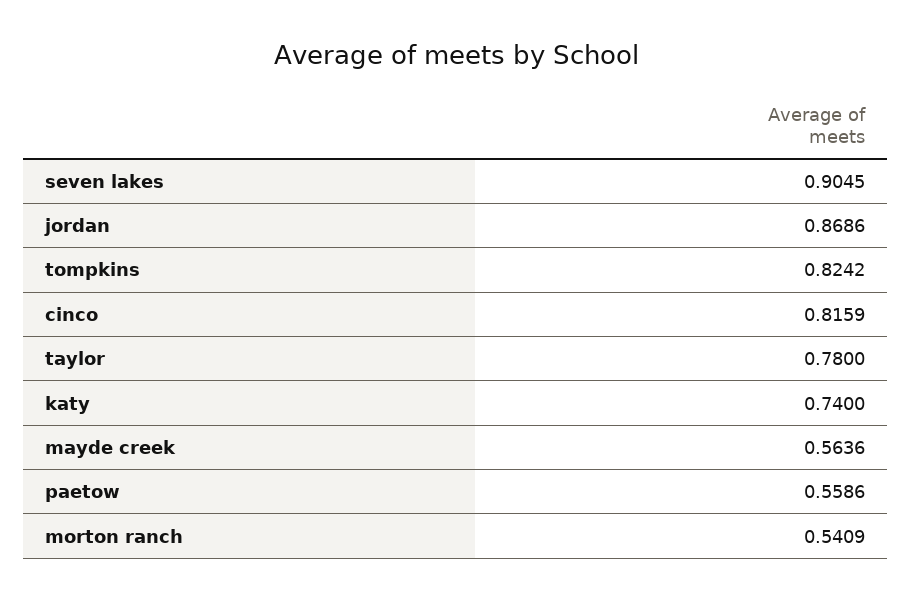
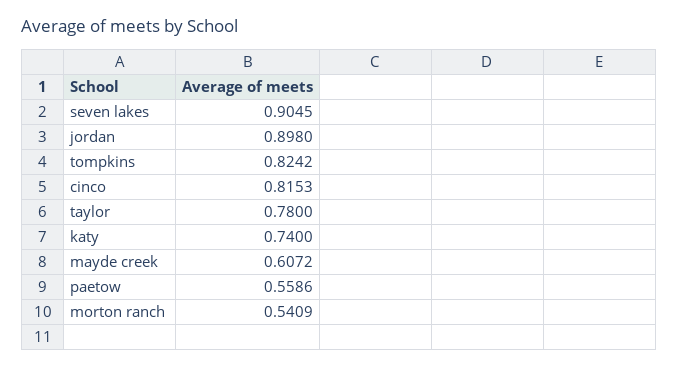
  {
    "seven lakes": 0.9045,
-   "jordan": 0.8686,
+   "jordan": 0.898,
    "tompkins": 0.8242,
-   "cinco": 0.8159,
+   "cinco": 0.8153,
    "taylor": 0.78,
    "katy": 0.74,
-   "mayde creek": 0.5636,
+   "mayde creek": 0.6072,
    "paetow": 0.5586,
    "morton ranch": 0.5409
  }

